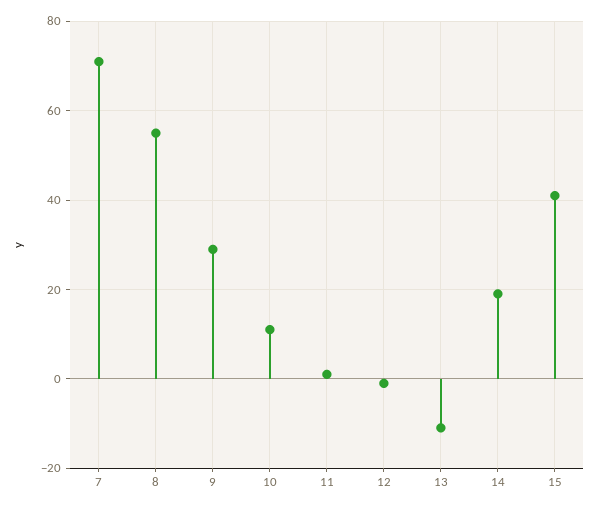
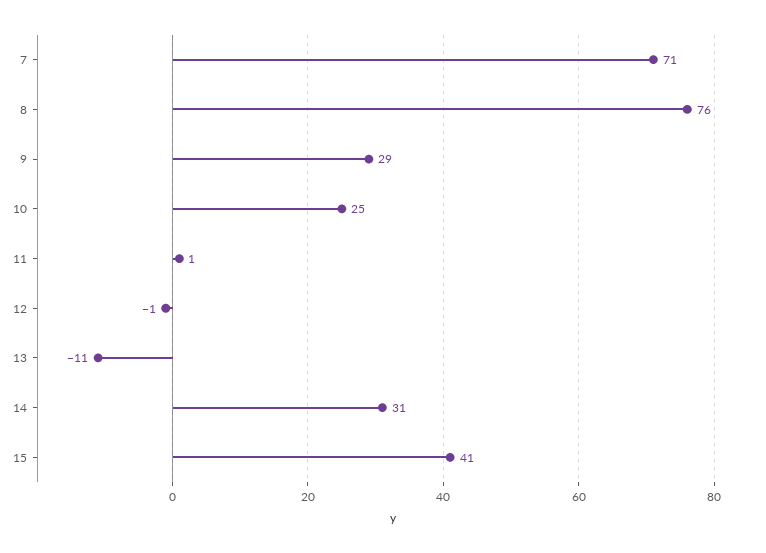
  {
    "7": 71,
-   "8": 55,
+   "8": 76,
    "9": 29,
-   "10": 10,
+   "10": 25,
    "11": 1,
    "12": -1,
    "13": -11,
-   "14": 20,
+   "14": 31,
    "15": 41
  }

